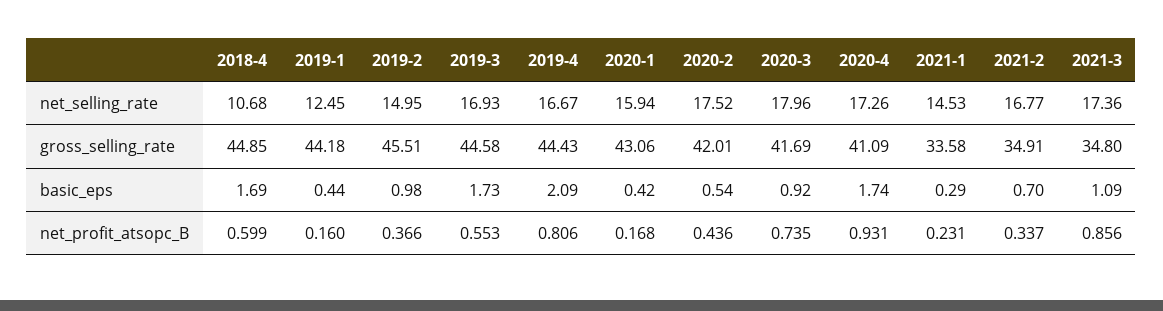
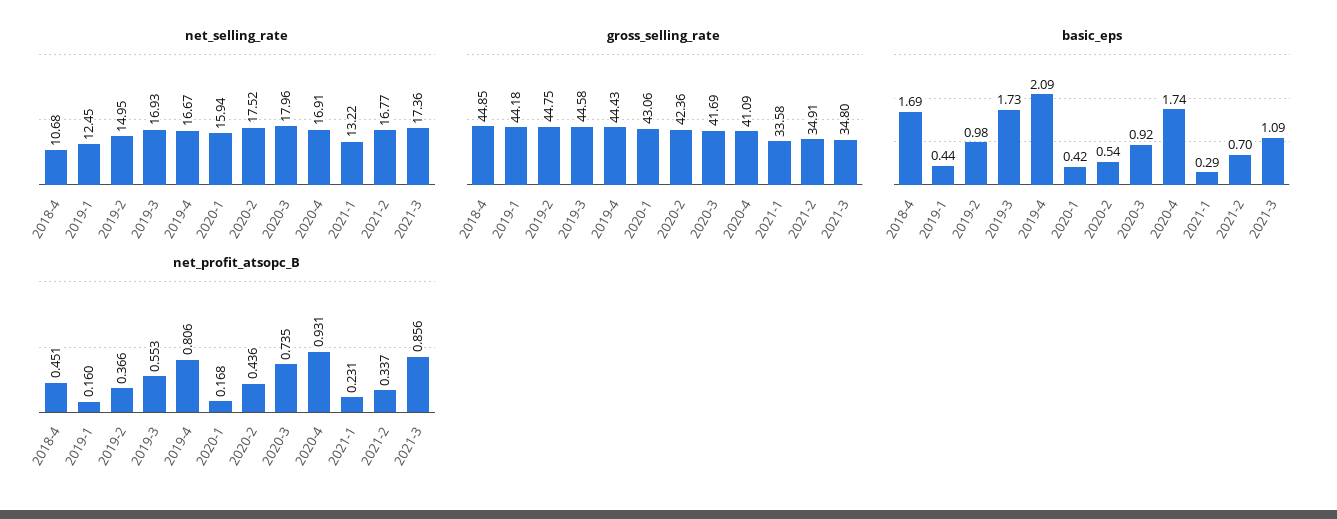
  {
    "net_selling_rate": {
      "2018-4": 10.68,
      "2019-1": 12.45,
      "2019-2": 14.95,
      "2019-3": 16.93,
      "2019-4": 16.67,
      "2020-1": 15.94,
      "2020-2": 17.52,
      "2020-3": 17.96,
-     "2020-4": 17.26,
+     "2020-4": 16.91,
-     "2021-1": 14.53,
+     "2021-1": 13.22,
      "2021-2": 16.77,
      "2021-3": 17.36
    },
    "gross_selling_rate": {
      "2018-4": 44.85,
      "2019-1": 44.18,
-     "2019-2": 45.51,
+     "2019-2": 44.75,
      "2019-3": 44.58,
      "2019-4": 44.43,
      "2020-1": 43.06,
-     "2020-2": 42.01,
+     "2020-2": 42.36,
      "2020-3": 41.69,
      "2020-4": 41.09,
      "2021-1": 33.58,
      "2021-2": 34.91,
      "2021-3": 34.8
    },
    "basic_eps": {
      "2018-4": 1.69,
      "2019-1": 0.44,
      "2019-2": 0.98,
      "2019-3": 1.73,
      "2019-4": 2.09,
      "2020-1": 0.42,
      "2020-2": 0.54,
      "2020-3": 0.92,
      "2020-4": 1.74,
      "2021-1": 0.29,
      "2021-2": 0.7,
      "2021-3": 1.09
    },
    "net_profit_atsopc_B": {
-     "2018-4": 0.599,
+     "2018-4": 0.451,
      "2019-1": 0.16,
      "2019-2": 0.366,
      "2019-3": 0.553,
      "2019-4": 0.806,
      "2020-1": 0.168,
      "2020-2": 0.436,
      "2020-3": 0.735,
      "2020-4": 0.931,
      "2021-1": 0.231,
      "2021-2": 0.337,
      "2021-3": 0.856
    }
  }

